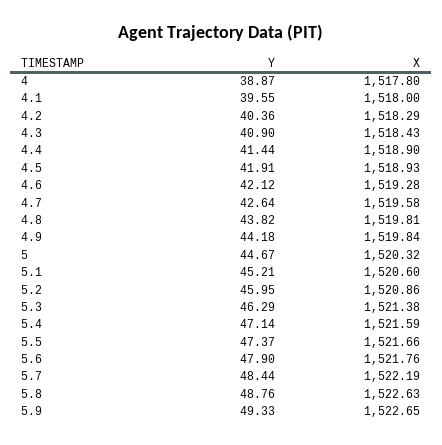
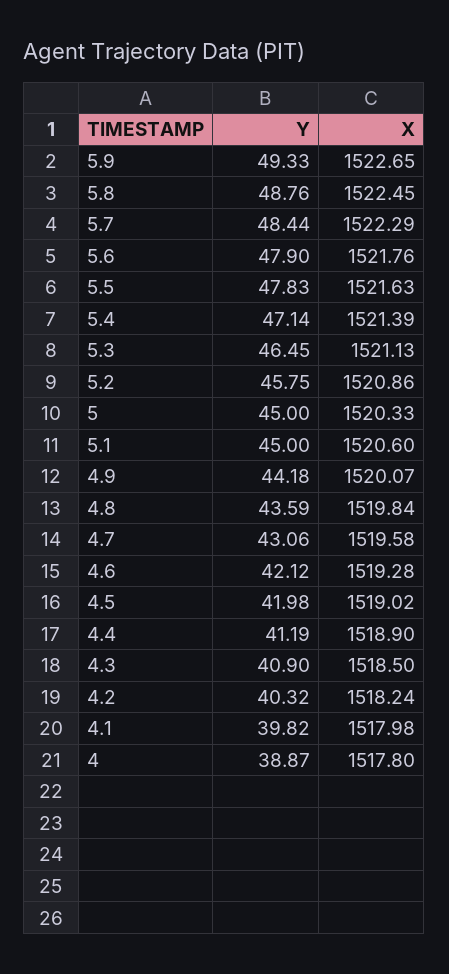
  {
    "Y": {
      "4": 38.87,
-     "4.1": 39.55,
+     "4.1": 39.82,
-     "4.2": 40.36,
+     "4.2": 40.32,
      "4.3": 40.9,
-     "4.4": 41.44,
+     "4.4": 41.19,
-     "4.5": 41.91,
+     "4.5": 41.98,
      "4.6": 42.12,
-     "4.7": 42.64,
+     "4.7": 43.06,
-     "4.8": 43.82,
+     "4.8": 43.59,
      "4.9": 44.18,
-     "5": 44.67,
+     "5": 45,
-     "5.1": 45.21,
+     "5.1": 45,
-     "5.2": 45.95,
+     "5.2": 45.75,
-     "5.3": 46.29,
+     "5.3": 46.45,
      "5.4": 47.14,
-     "5.5": 47.37,
+     "5.5": 47.83,
      "5.6": 47.9,
      "5.7": 48.44,
      "5.8": 48.76,
      "5.9": 49.33
    },
    "X": {
      "4": 1517.8,
-     "4.1": 1518,
+     "4.1": 1517.98,
-     "4.2": 1518.29,
+     "4.2": 1518.24,
-     "4.3": 1518.43,
+     "4.3": 1518.5,
      "4.4": 1518.9,
-     "4.5": 1518.93,
+     "4.5": 1519.02,
      "4.6": 1519.28,
      "4.7": 1519.58,
-     "4.8": 1519.81,
+     "4.8": 1519.84,
-     "4.9": 1519.84,
+     "4.9": 1520.07,
-     "5": 1520.32,
+     "5": 1520.33,
      "5.1": 1520.6,
      "5.2": 1520.86,
-     "5.3": 1521.38,
+     "5.3": 1521.13,
-     "5.4": 1521.59,
+     "5.4": 1521.39,
-     "5.5": 1521.66,
+     "5.5": 1521.63,
      "5.6": 1521.76,
-     "5.7": 1522.19,
+     "5.7": 1522.29,
-     "5.8": 1522.63,
+     "5.8": 1522.45,
      "5.9": 1522.65
    }
  }

